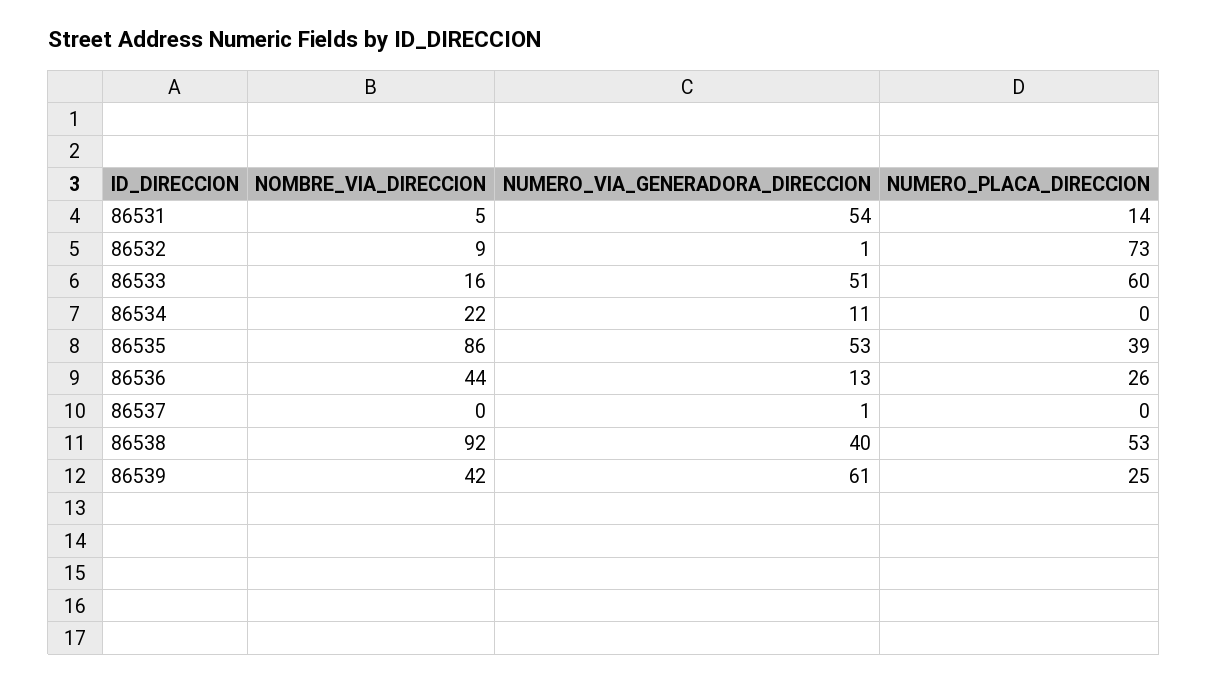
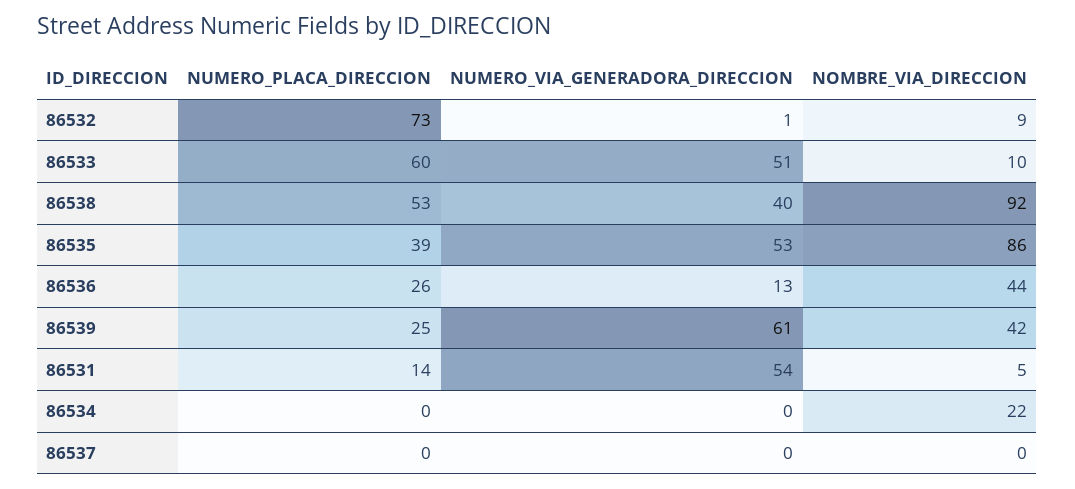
  {
    "NOMBRE_VIA_DIRECCION": {
      "86531": 5,
      "86532": 9,
-     "86533": 16,
+     "86533": 10,
      "86534": 22,
      "86535": 86,
      "86536": 44,
      "86537": 0,
      "86538": 92,
      "86539": 42
    },
    "NUMERO_VIA_GENERADORA_DIRECCION": {
      "86531": 54,
      "86532": 1,
      "86533": 51,
-     "86534": 11,
+     "86534": 0,
      "86535": 53,
      "86536": 13,
-     "86537": 1,
+     "86537": 0,
      "86538": 40,
      "86539": 61
    },
    "NUMERO_PLACA_DIRECCION": {
      "86531": 14,
      "86532": 73,
      "86533": 60,
      "86534": 0,
      "86535": 39,
      "86536": 26,
      "86537": 0,
      "86538": 53,
      "86539": 25
    }
  }

